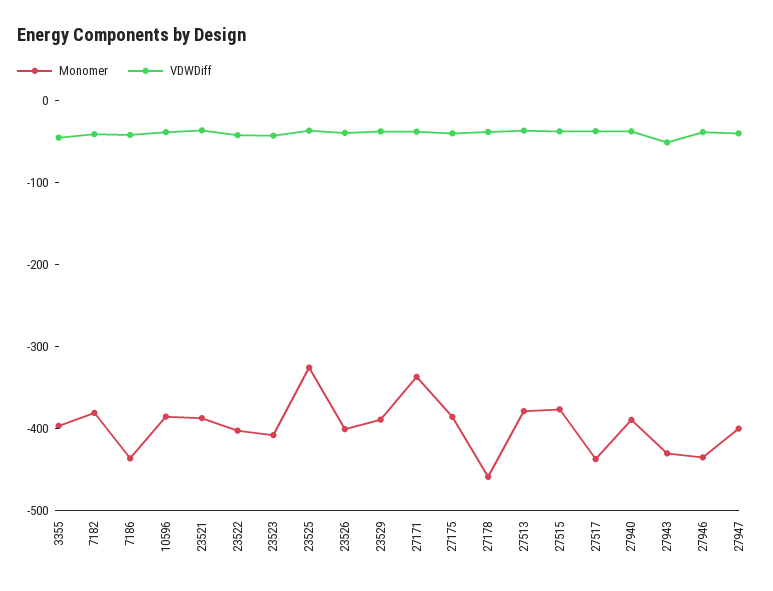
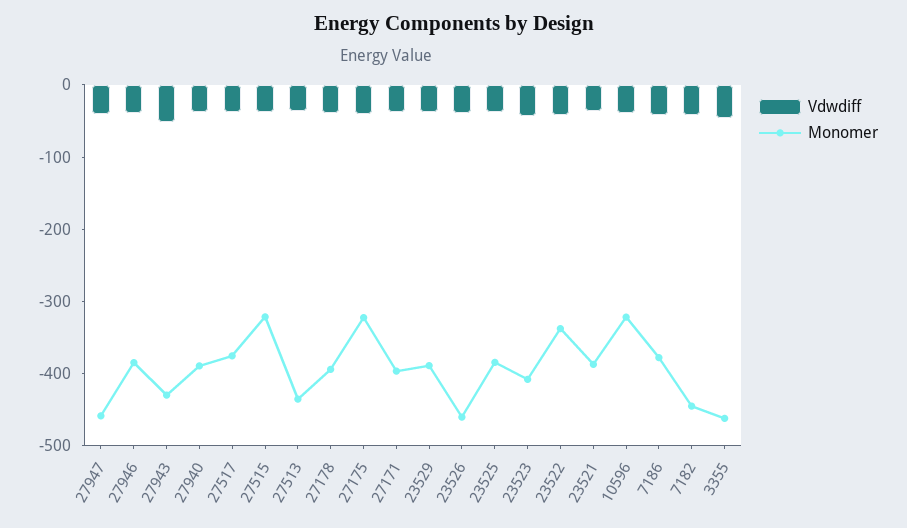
  {
    "Monomer": {
-     "3355": -400,
+     "3355": -460,
-     "7182": -380,
+     "7182": -440,
-     "7186": -440,
+     "7186": -380,
-     "10596": -380,
+     "10596": -320,
      "23521": -380,
-     "23522": -400,
+     "23522": -340,
      "23523": -400,
-     "23525": -320,
+     "23525": -380,
-     "23526": -400,
+     "23526": -460,
      "23529": -380,
-     "27171": -340,
+     "27171": -400,
-     "27175": -380,
+     "27175": -320,
-     "27178": -460,
+     "27178": -400,
-     "27513": -380,
+     "27513": -440,
-     "27515": -380,
+     "27515": -320,
-     "27517": -440,
+     "27517": -380,
      "27940": -380,
      "27943": -420,
-     "27946": -440,
+     "27946": -380,
-     "27947": -400
+     "27947": -460
    },
    "VDWDiff": {
      "3355": -40,
      "7182": -40,
      "7186": -40,
      "10596": -40,
      "23521": -40,
      "23522": -40,
      "23523": -40,
      "23525": -40,
      "23526": -40,
      "23529": -40,
      "27171": -40,
      "27175": -40,
      "27178": -40,
      "27513": -40,
      "27515": -40,
      "27517": -40,
      "27940": -40,
      "27943": -60,
      "27946": -40,
      "27947": -40
    }
  }

